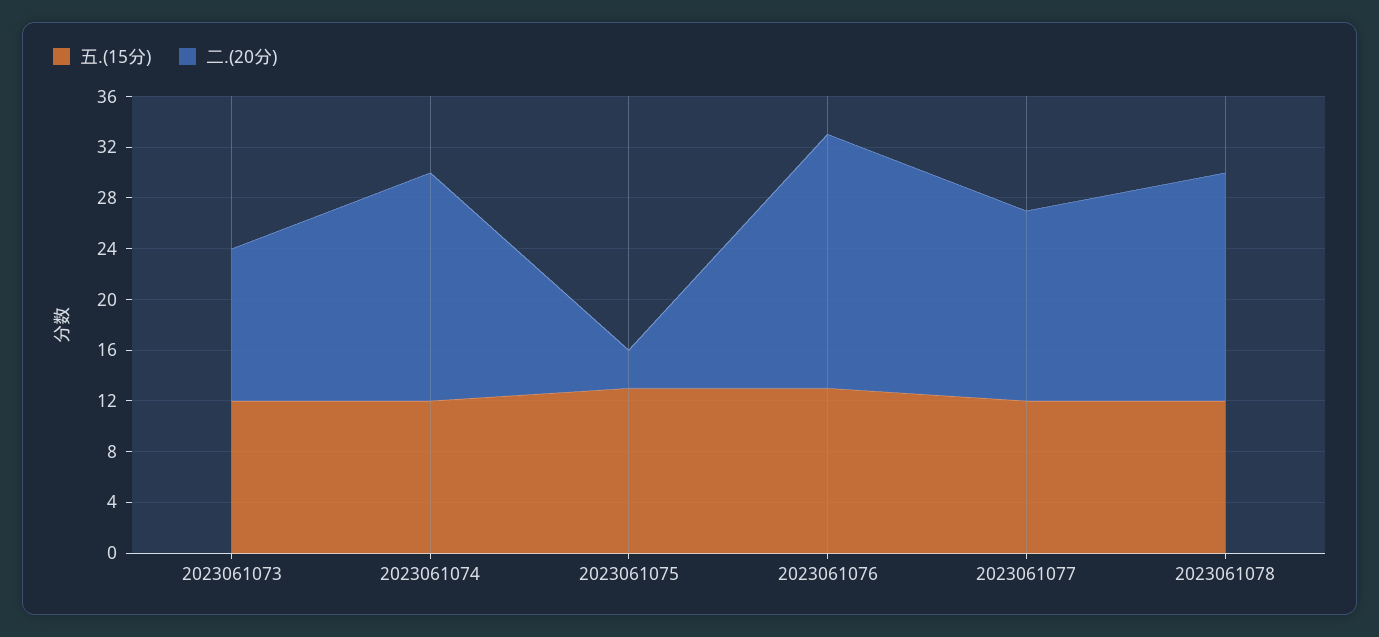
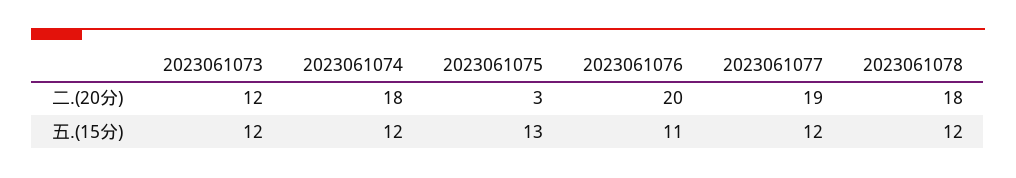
  {
    "五.(15分)": {
      "2023061073": 12,
      "2023061074": 12,
      "2023061075": 13,
-     "2023061076": 13,
+     "2023061076": 11,
      "2023061077": 12,
      "2023061078": 12
    },
    "二.(20分)": {
      "2023061073": 12,
      "2023061074": 18,
      "2023061075": 3,
      "2023061076": 20,
-     "2023061077": 15,
+     "2023061077": 19,
      "2023061078": 18
    }
  }

